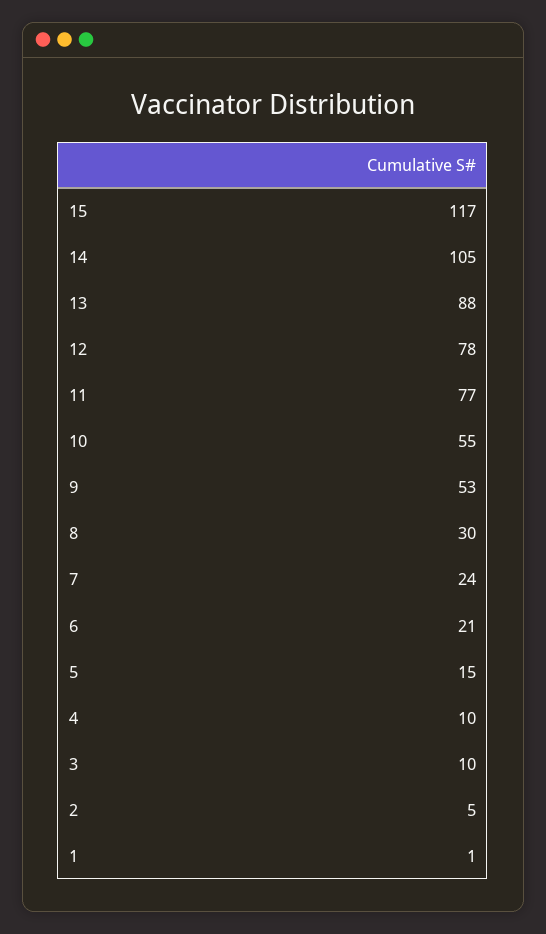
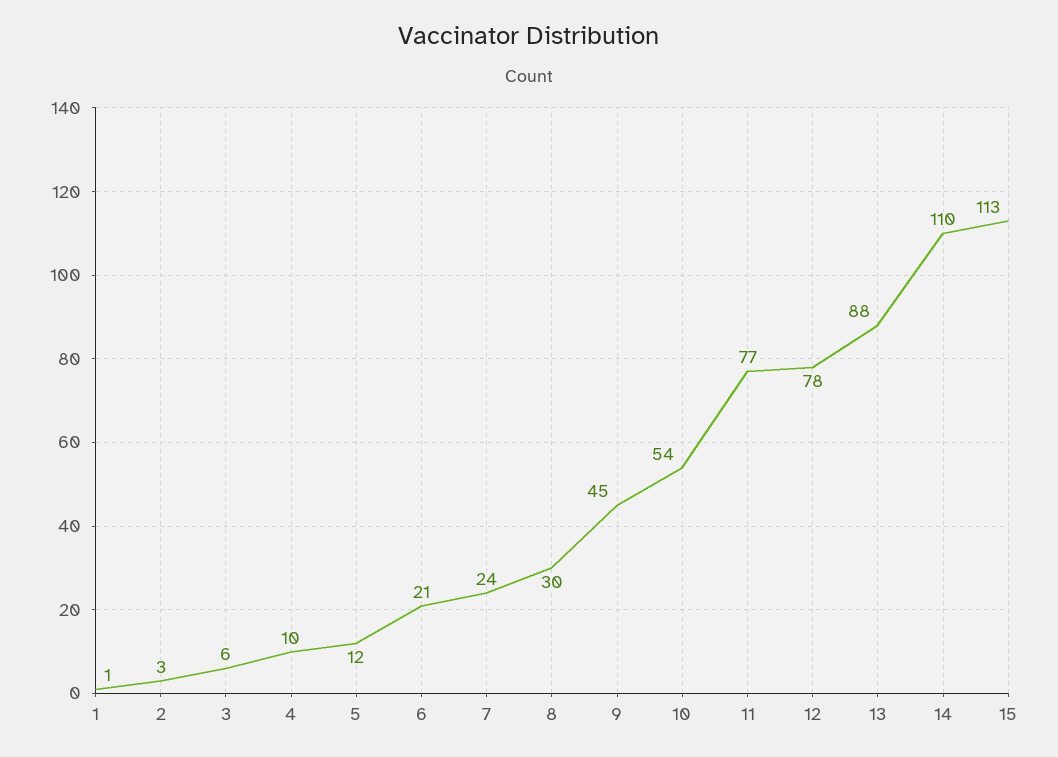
  {
-   "15": 117,
+   "15": 113,
-   "14": 105,
+   "14": 110,
    "13": 88,
    "12": 78,
    "11": 77,
-   "10": 55,
+   "10": 54,
-   "9": 53,
+   "9": 45,
    "8": 30,
    "7": 24,
    "6": 21,
-   "5": 15,
+   "5": 12,
    "4": 10,
-   "3": 10,
+   "3": 6,
-   "2": 5,
+   "2": 3,
    "1": 1
  }

